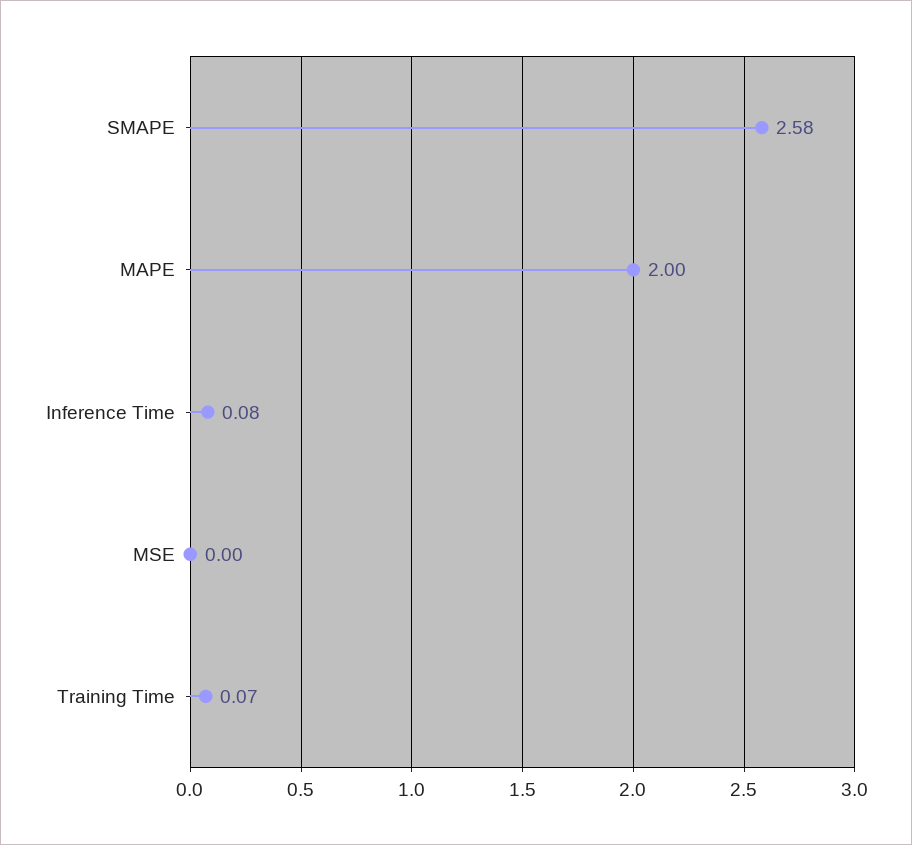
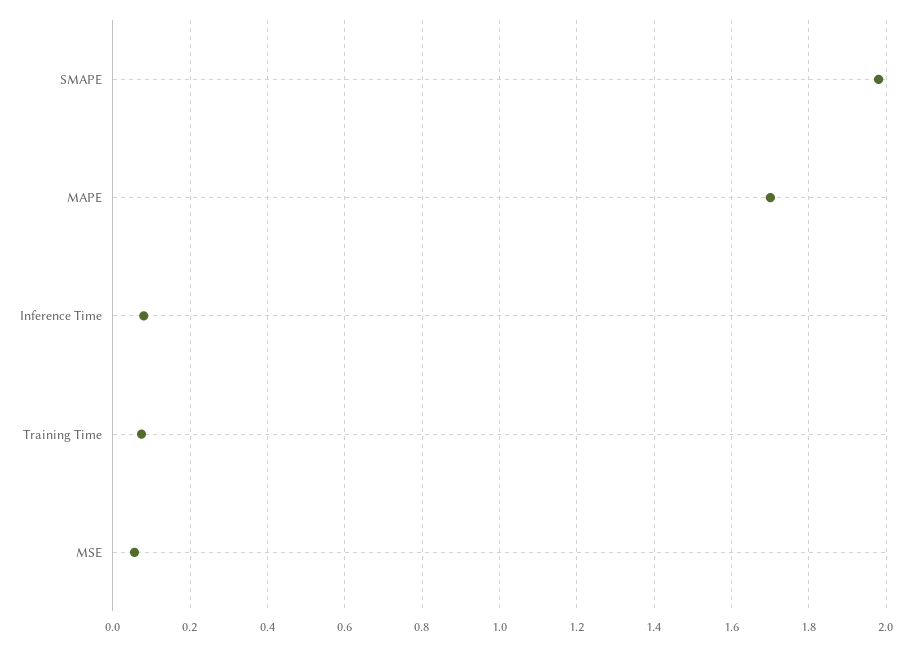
  {
-   "SMAPE": 2.58,
+   "SMAPE": 1.98,
-   "MAPE": 2,
+   "MAPE": 1.7,
    "Inference Time": 0.08,
-   "MSE": 0,
+   "MSE": 0.06,
    "Training Time": 0.07
  }

